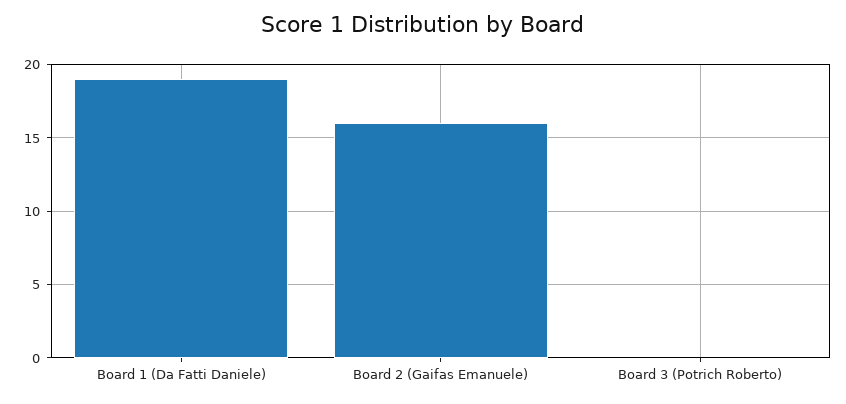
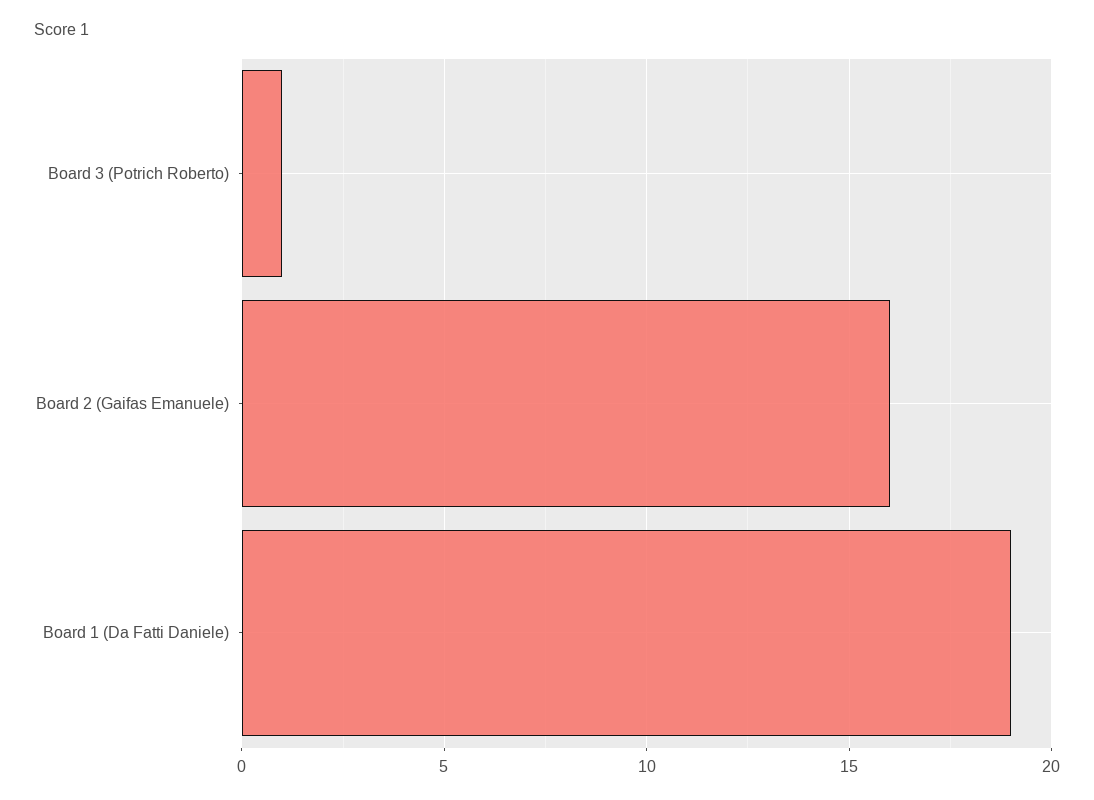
  {
    "Board 1 (Da Fatti Daniele)": 19,
    "Board 2 (Gaifas Emanuele)": 16,
-   "Board 3 (Potrich Roberto)": 0
+   "Board 3 (Potrich Roberto)": 1
  }

